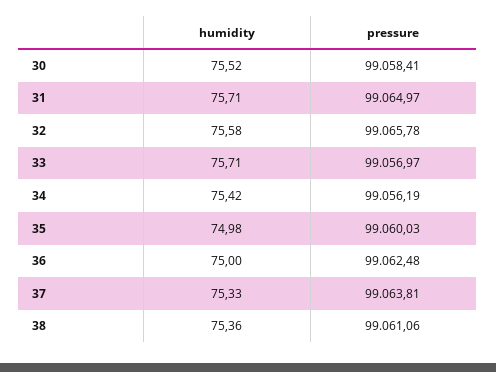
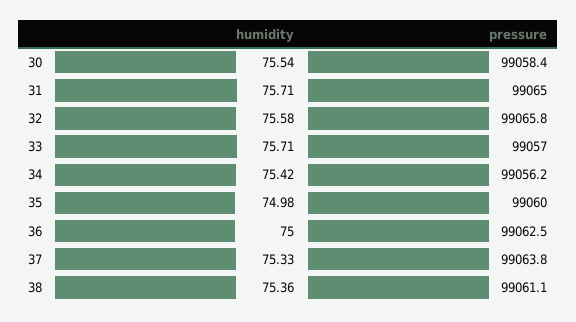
  {
    "humidity": {
-     "30": 75.52,
+     "30": 75.54,
      "31": 75.71,
      "32": 75.58,
      "33": 75.71,
      "34": 75.42,
      "35": 74.98,
      "36": 75,
      "37": 75.33,
      "38": 75.36
    },
    "pressure": {
      "30": 99058.41,
      "31": 99064.97,
      "32": 99065.78,
      "33": 99056.97,
      "34": 99056.19,
      "35": 99060.03,
      "36": 99062.48,
      "37": 99063.81,
      "38": 99061.06
    }
  }

